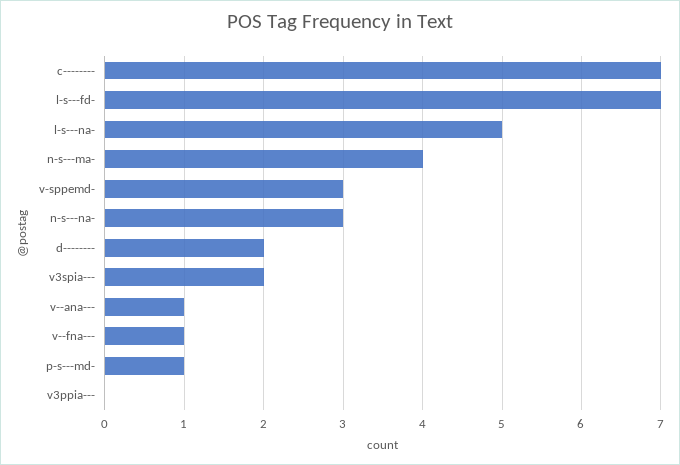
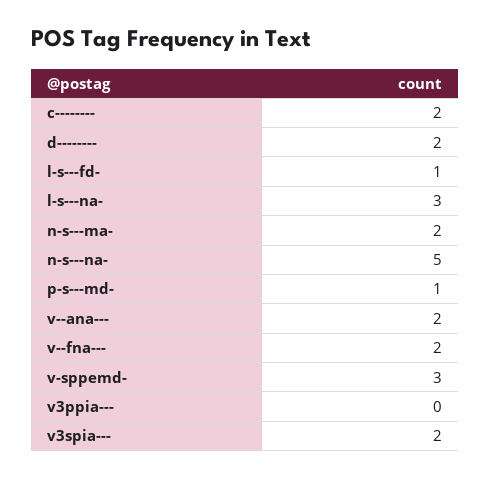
  {
-   "c--------": 7,
+   "c--------": 2,
-   "l-s---fd-": 7,
+   "l-s---fd-": 1,
-   "l-s---na-": 5,
+   "l-s---na-": 3,
-   "n-s---ma-": 4,
+   "n-s---ma-": 2,
    "v-sppemd-": 3,
-   "n-s---na-": 3,
+   "n-s---na-": 5,
    "d--------": 2,
    "v3spia---": 2,
-   "v--ana---": 1,
+   "v--ana---": 2,
-   "v--fna---": 1,
+   "v--fna---": 2,
    "p-s---md-": 1,
    "v3ppia---": 0
  }

